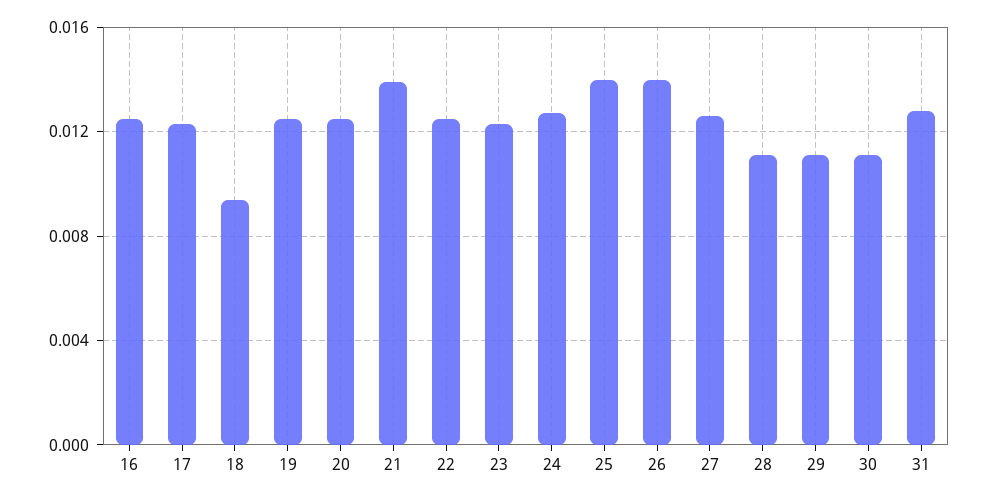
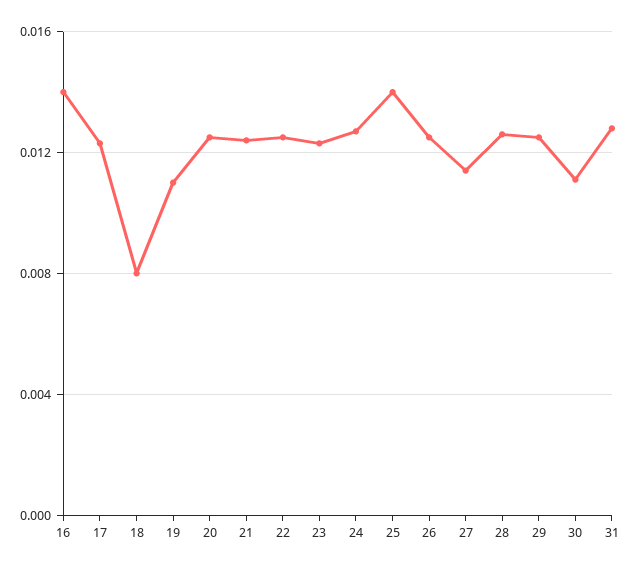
  {
-   "16": 0.0125,
+   "16": 0.014,
    "17": 0.0125,
-   "18": 0.0095,
+   "18": 0.008,
-   "19": 0.0125,
+   "19": 0.011,
    "20": 0.0125,
-   "21": 0.014,
+   "21": 0.0125,
    "22": 0.0125,
    "23": 0.0125,
    "24": 0.0125,
    "25": 0.014,
-   "26": 0.014,
+   "26": 0.0125,
-   "27": 0.0125,
+   "27": 0.0115,
-   "28": 0.011,
+   "28": 0.0125,
-   "29": 0.011,
+   "29": 0.0125,
    "30": 0.011,
    "31": 0.013
  }

